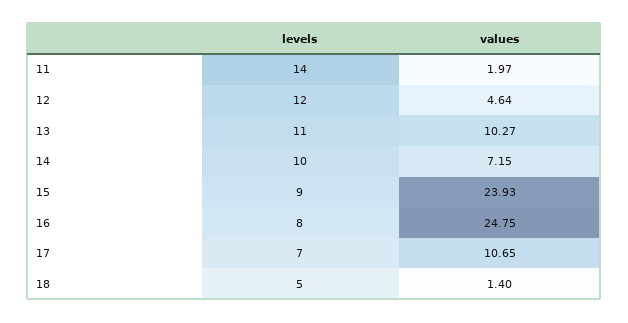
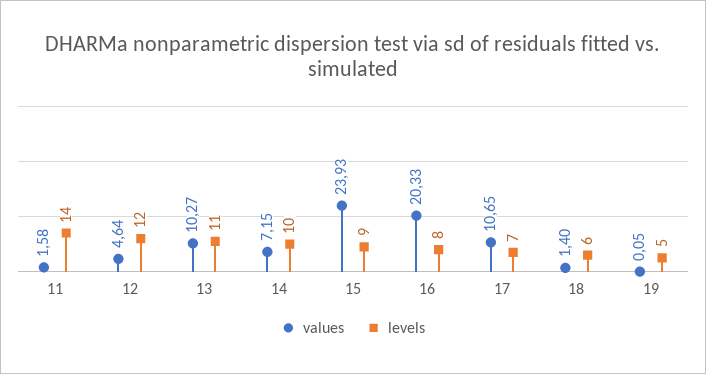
  {
    "levels": {
      "11": 14,
      "12": 12,
      "13": 11,
      "14": 10,
      "15": 9,
      "16": 8,
      "17": 7,
-     "18": 5
+     "18": 6,
+     "19": 5
    },
    "values": {
-     "11": 1.97,
+     "11": 1.58,
      "12": 4.64,
      "13": 10.27,
      "14": 7.15,
      "15": 23.93,
-     "16": 24.75,
+     "16": 20.33,
      "17": 10.65,
-     "18": 1.4
+     "18": 1.4,
+     "19": 0.05
    }
  }

